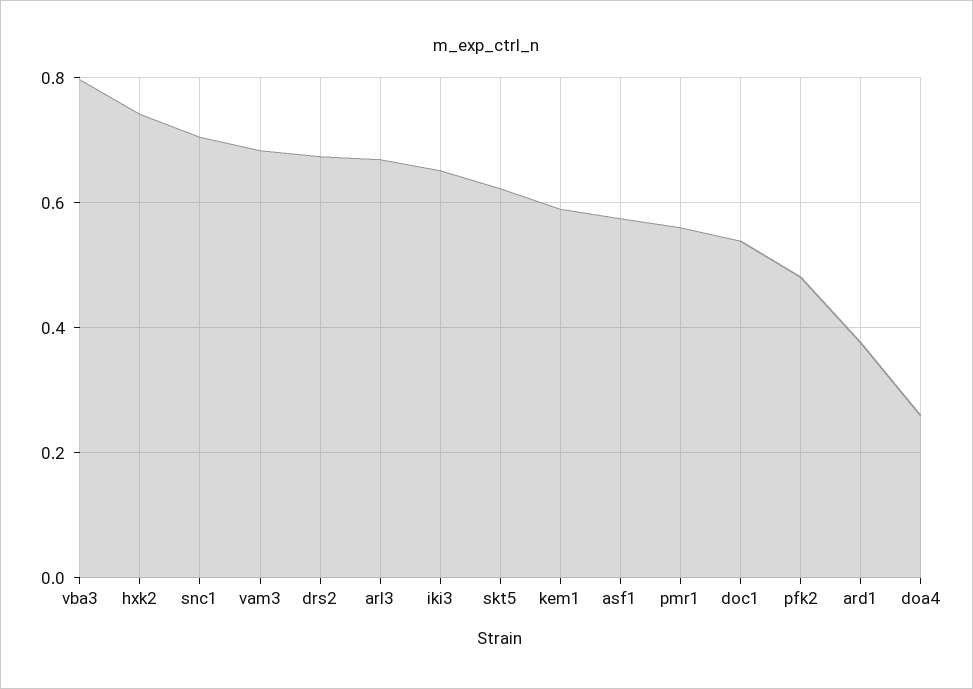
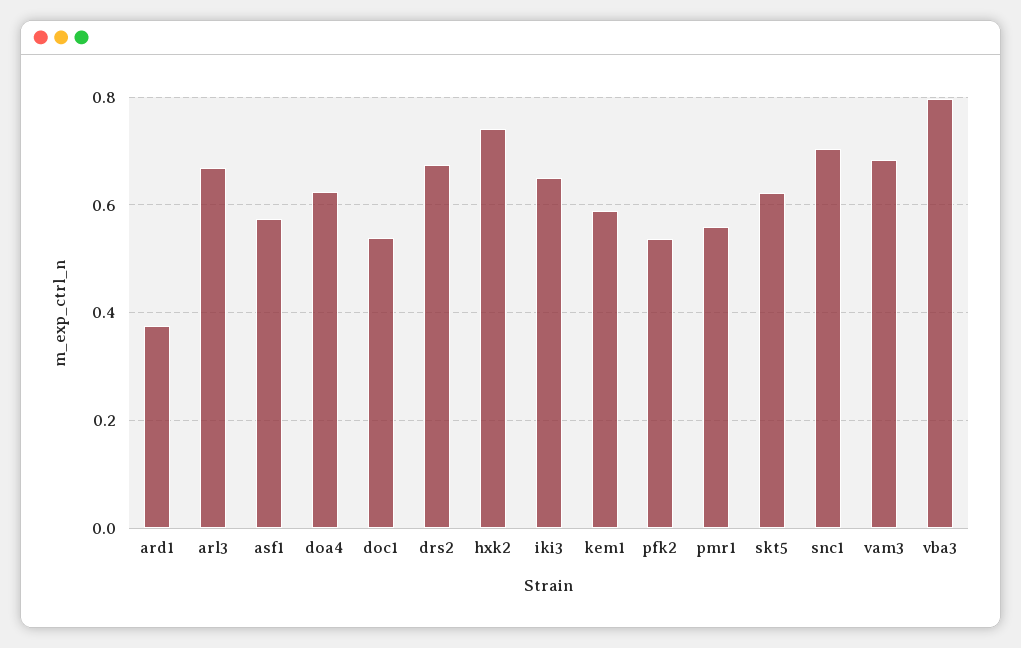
  {
    "vba3": 0.8,
    "hxk2": 0.74,
    "snc1": 0.7,
    "vam3": 0.68,
    "drs2": 0.68,
    "arl3": 0.66,
    "iki3": 0.66,
    "skt5": 0.62,
    "kem1": 0.58,
    "asf1": 0.58,
    "pmr1": 0.56,
    "doc1": 0.54,
-   "pfk2": 0.48,
+   "pfk2": 0.54,
    "ard1": 0.38,
-   "doa4": 0.26
+   "doa4": 0.62
  }

